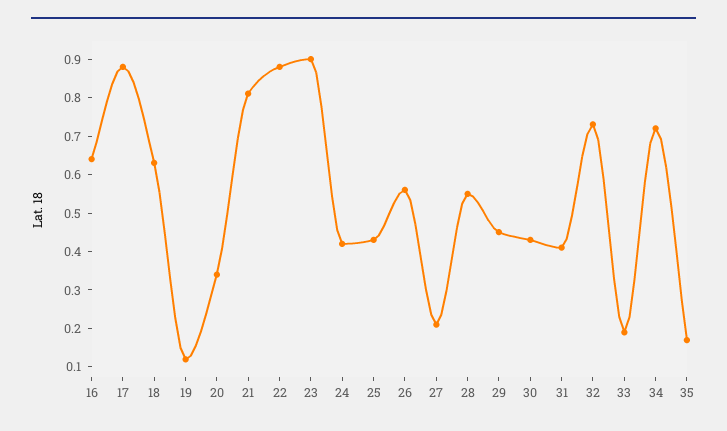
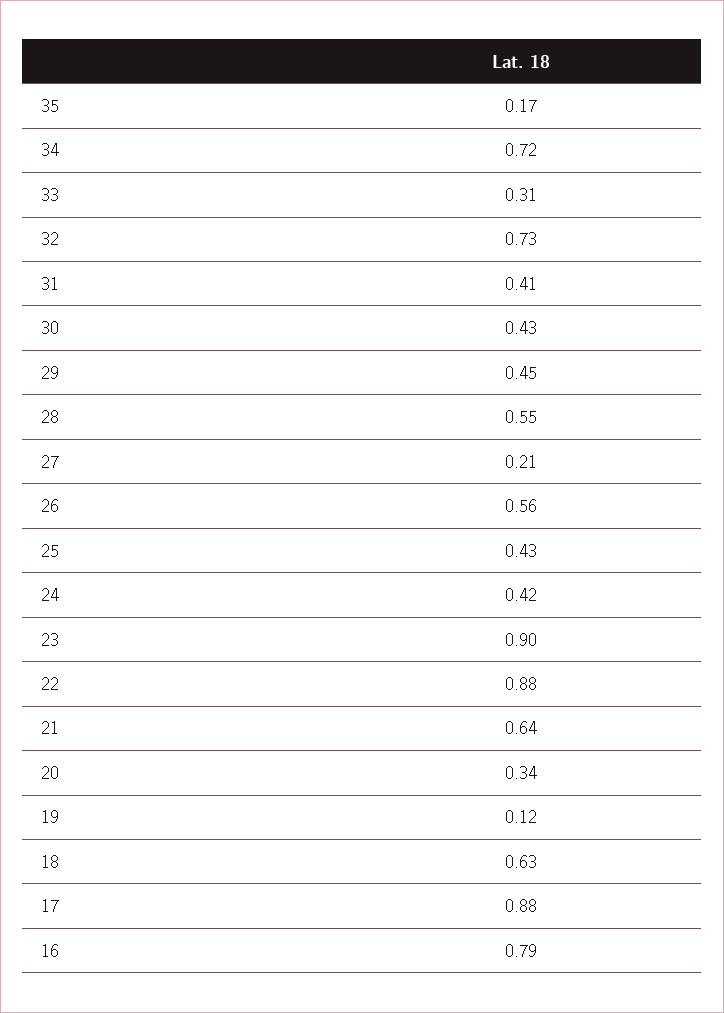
  {
-   "16": 0.65,
+   "16": 0.79,
    "17": 0.88,
    "18": 0.63,
    "19": 0.12,
    "20": 0.34,
-   "21": 0.8,
+   "21": 0.64,
    "22": 0.88,
    "23": 0.9,
    "24": 0.42,
    "25": 0.43,
    "26": 0.56,
    "27": 0.21,
    "28": 0.55,
    "29": 0.45,
    "30": 0.43,
    "31": 0.41,
    "32": 0.73,
-   "33": 0.2,
+   "33": 0.31,
    "34": 0.72,
    "35": 0.17
  }

